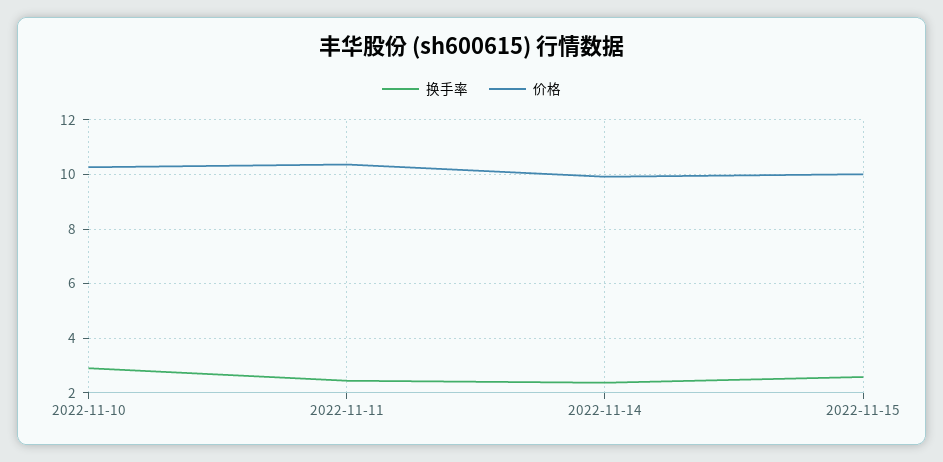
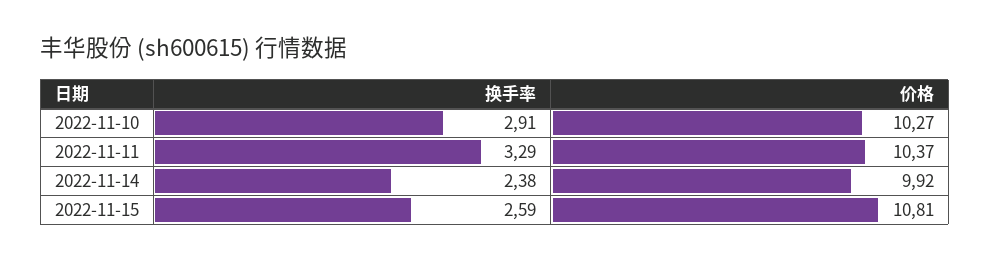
  {
    "换手率": {
      "2022-11-10": 2.91,
-     "2022-11-11": 2.5,
+     "2022-11-11": 3.29,
      "2022-11-14": 2.38,
      "2022-11-15": 2.59
    },
    "价格": {
      "2022-11-10": 10.27,
      "2022-11-11": 10.37,
      "2022-11-14": 9.92,
-     "2022-11-15": 10
+     "2022-11-15": 10.81
    }
  }

